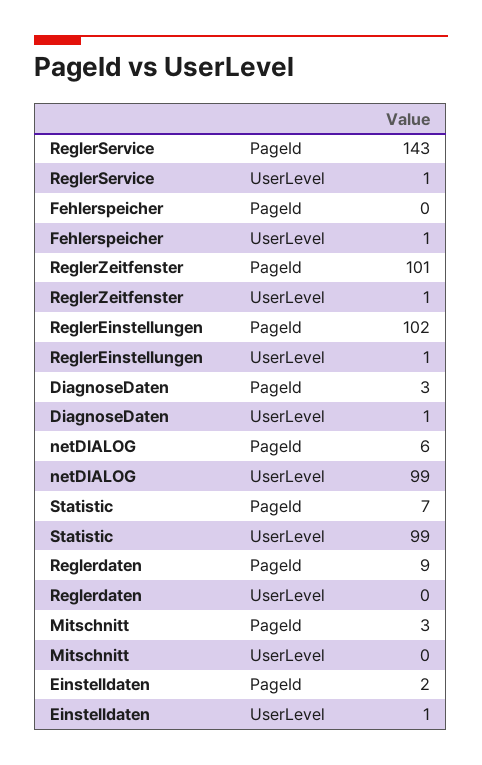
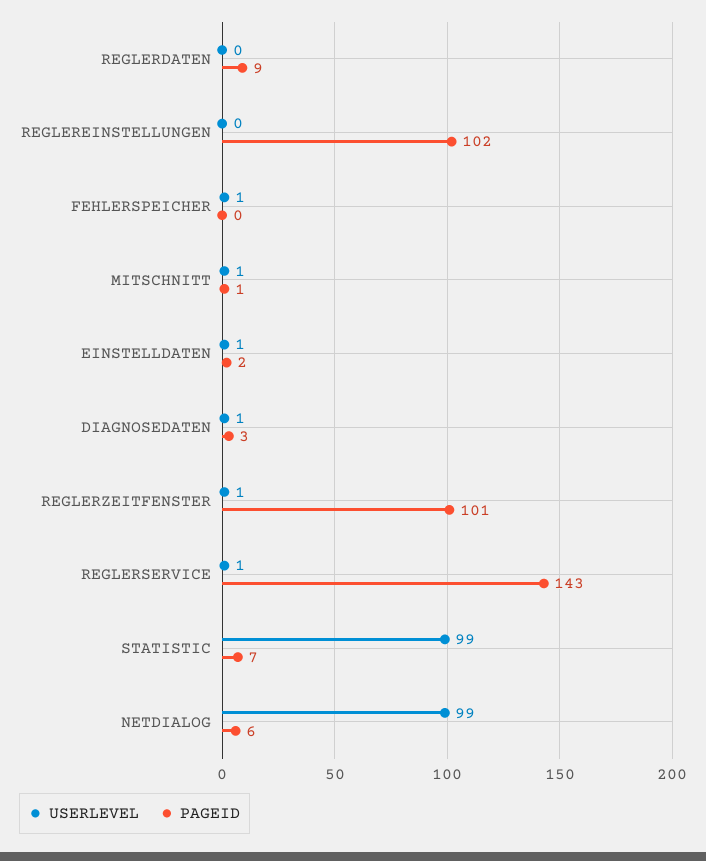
  {
    "PageId": {
      "ReglerService": 143,
      "Fehlerspeicher": 0,
      "ReglerZeitfenster": 101,
      "ReglerEinstellungen": 102,
      "DiagnoseDaten": 3,
      "netDIALOG": 6,
      "Statistic": 7,
      "Reglerdaten": 9,
-     "Mitschnitt": 3,
+     "Mitschnitt": 1,
      "Einstelldaten": 2
    },
    "UserLevel": {
      "ReglerService": 1,
      "Fehlerspeicher": 1,
      "ReglerZeitfenster": 1,
-     "ReglerEinstellungen": 1,
+     "ReglerEinstellungen": 0,
      "DiagnoseDaten": 1,
      "netDIALOG": 99,
      "Statistic": 99,
      "Reglerdaten": 0,
-     "Mitschnitt": 0,
+     "Mitschnitt": 1,
      "Einstelldaten": 1
    }
  }

